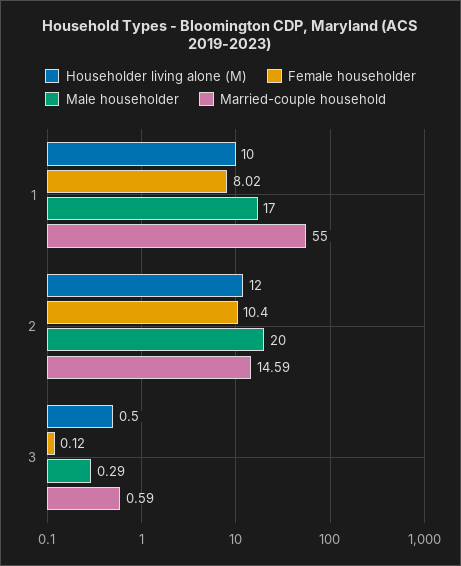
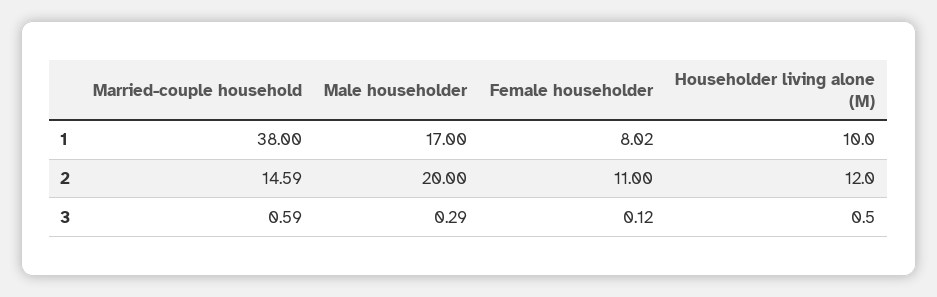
  {
    "Householder living alone (M)": {
      "1": 10,
      "2": 12,
      "3": 0.5
    },
    "Female householder": {
      "1": 8.02,
-     "2": 10.4,
+     "2": 11,
      "3": 0.12
    },
    "Male householder": {
      "1": 17,
      "2": 20,
      "3": 0.29
    },
    "Married-couple household": {
-     "1": 55,
+     "1": 38,
      "2": 14.59,
      "3": 0.59
    }
  }

